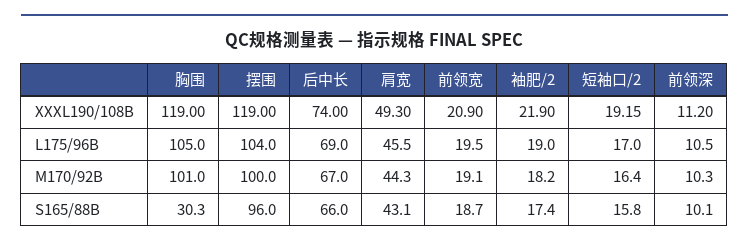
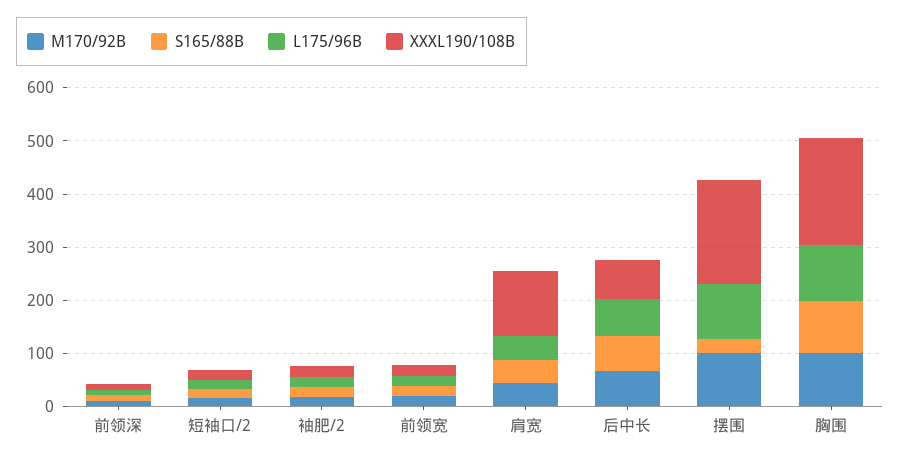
  {
    "XXXL190/108B": {
-     "胸围": 119,
+     "胸围": 200,
-     "摆围": 119,
+     "摆围": 200,
      "后中长": 74,
-     "肩宽": 49.3,
+     "肩宽": 120,
      "前领宽": 20.9,
      "袖肥/2": 21.9,
      "短袖口/2": 19.15,
      "前领深": 11.2
    },
    "L175/96B": {
      "胸围": 105,
      "摆围": 104,
      "后中长": 69,
      "肩宽": 45.5,
      "前领宽": 19.5,
      "袖肥/2": 19,
      "短袖口/2": 17,
      "前领深": 10.5
    },
    "M170/92B": {
      "胸围": 101,
      "摆围": 100,
      "后中长": 67,
      "肩宽": 44.3,
      "前领宽": 19.1,
      "袖肥/2": 18.2,
      "短袖口/2": 16.4,
      "前领深": 10.3
    },
    "S165/88B": {
-     "胸围": 30.3,
+     "胸围": 100,
-     "摆围": 96,
+     "摆围": 20,
      "后中长": 66,
      "肩宽": 43.1,
      "前领宽": 18.7,
      "袖肥/2": 17.4,
      "短袖口/2": 15.8,
      "前领深": 10.1
    }
  }

